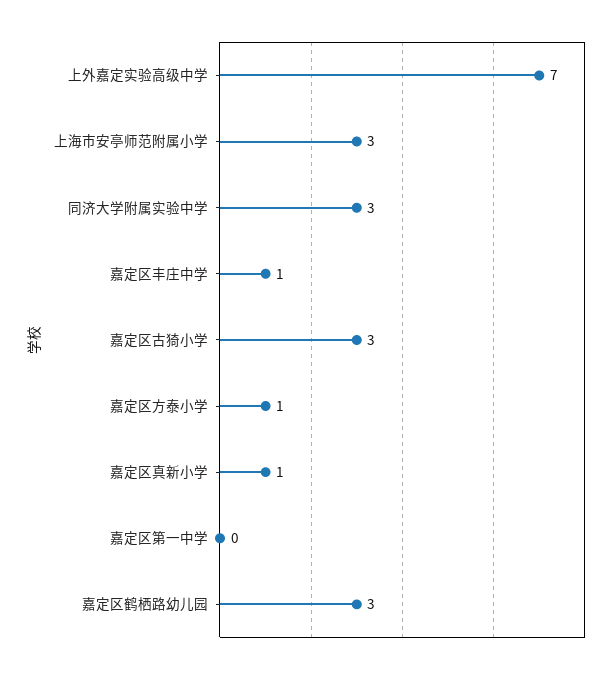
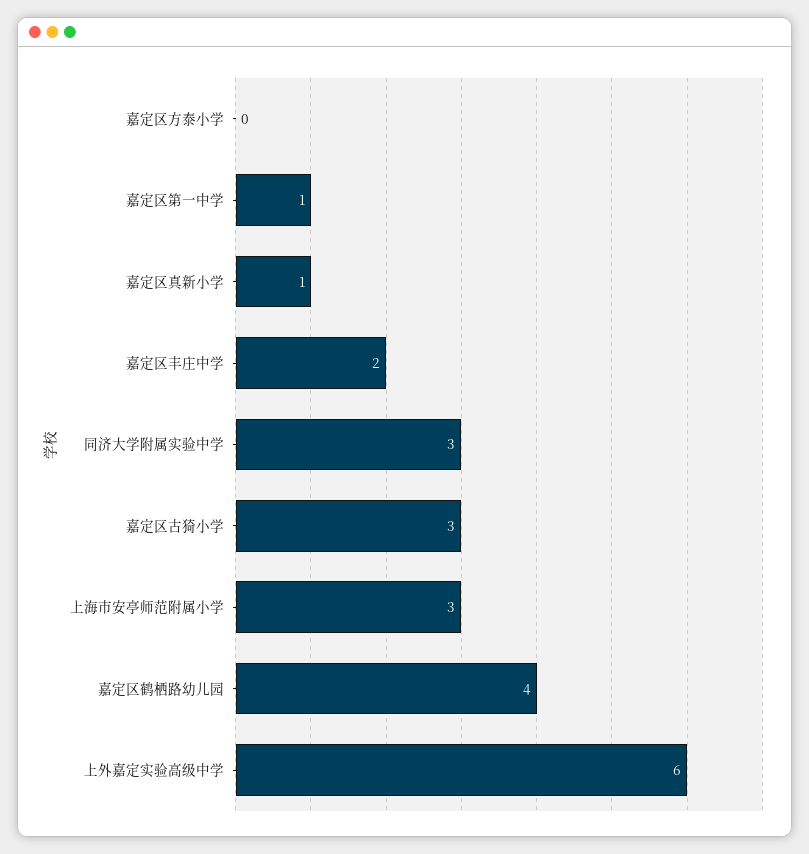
  {
-   "上外嘉定实验高级中学": 7,
+   "上外嘉定实验高级中学": 6,
    "上海市安亭师范附属小学": 3,
    "同济大学附属实验中学": 3,
-   "嘉定区丰庄中学": 1,
+   "嘉定区丰庄中学": 2,
    "嘉定区古猗小学": 3,
-   "嘉定区方泰小学": 1,
+   "嘉定区方泰小学": 0,
    "嘉定区真新小学": 1,
-   "嘉定区第一中学": 0,
+   "嘉定区第一中学": 1,
-   "嘉定区鹤栖路幼儿园": 3
+   "嘉定区鹤栖路幼儿园": 4
  }

